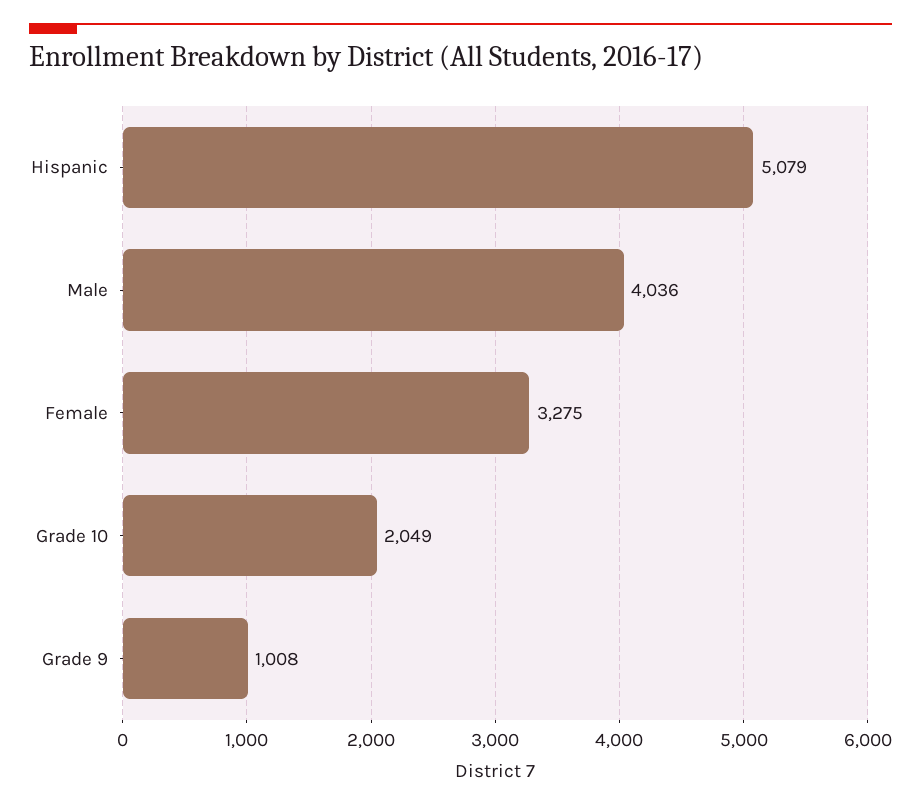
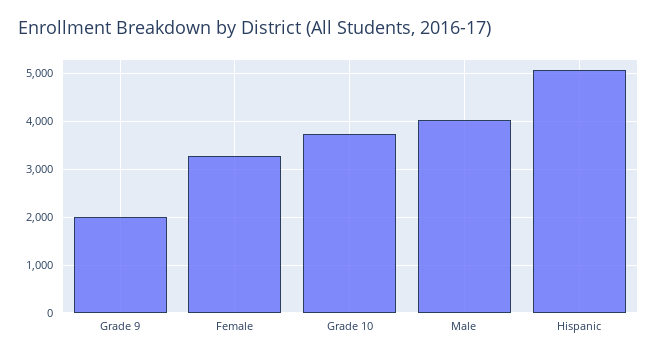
  {
    "Hispanic": 5079,
    "Male": 4036,
    "Female": 3275,
-   "Grade 10": 2049,
+   "Grade 10": 3800,
-   "Grade 9": 1008
+   "Grade 9": 2000
  }

